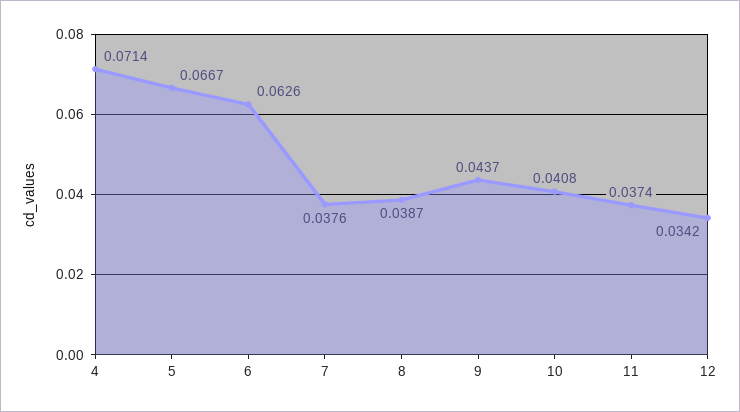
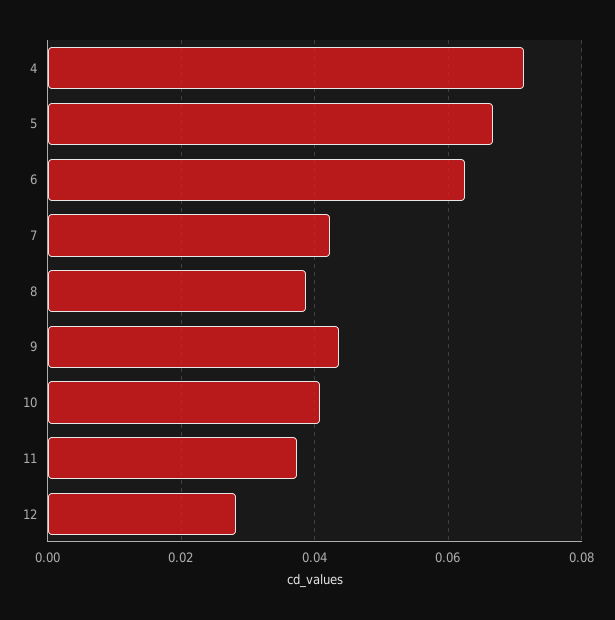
  {
    "4": 0.0714,
    "5": 0.0667,
    "6": 0.0626,
-   "7": 0.0376,
+   "7": 0.042,
    "8": 0.0387,
    "9": 0.0437,
    "10": 0.0408,
    "11": 0.0374,
-   "12": 0.0342
+   "12": 0.028
  }

